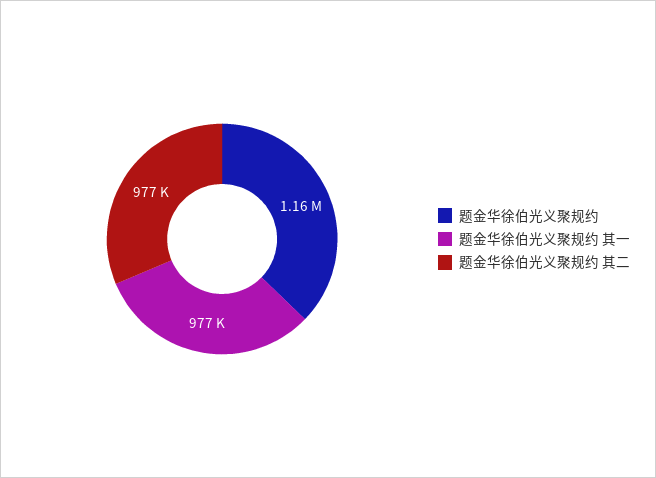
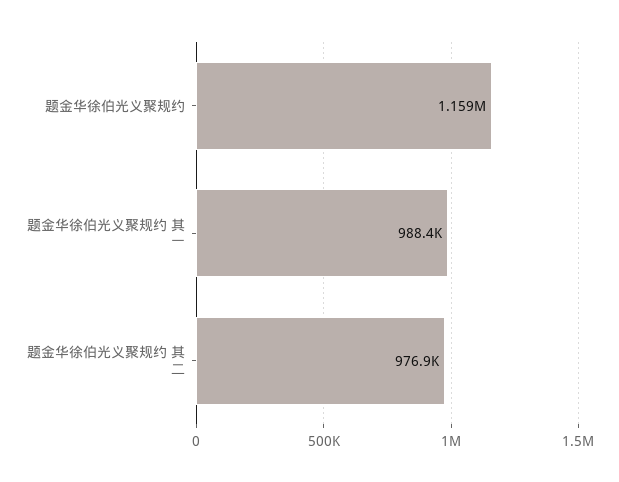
  {
    "题金华徐伯光义聚规约": 1159000,
-   "题金华徐伯光义聚规约 其一": 977000,
+   "题金华徐伯光义聚规约 其一": 988400,
    "题金华徐伯光义聚规约 其二": 976900
  }

